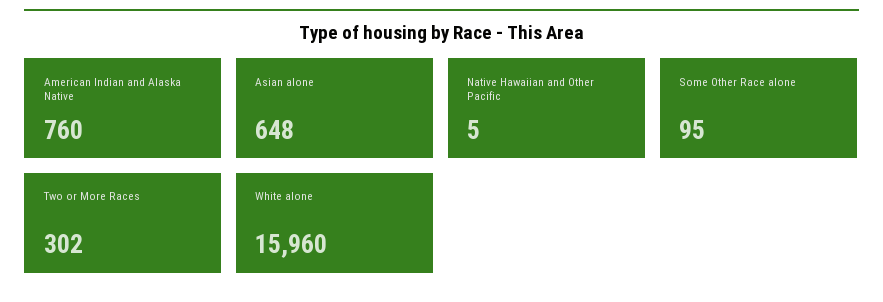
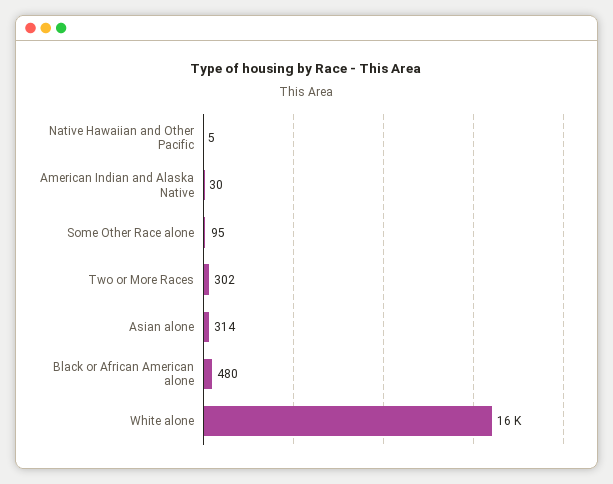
  {
-   "American Indian and Alaska Native": 760,
+   "American Indian and Alaska Native": 30,
-   "Asian alone": 648,
+   "Asian alone": 314,
    "Native Hawaiian and Other Pacific": 5,
    "Some Other Race alone": 95,
    "Two or More Races": 302,
-   "White alone": 15960
+   "White alone": 15960,
+   "Black or African American alone": 480
  }

